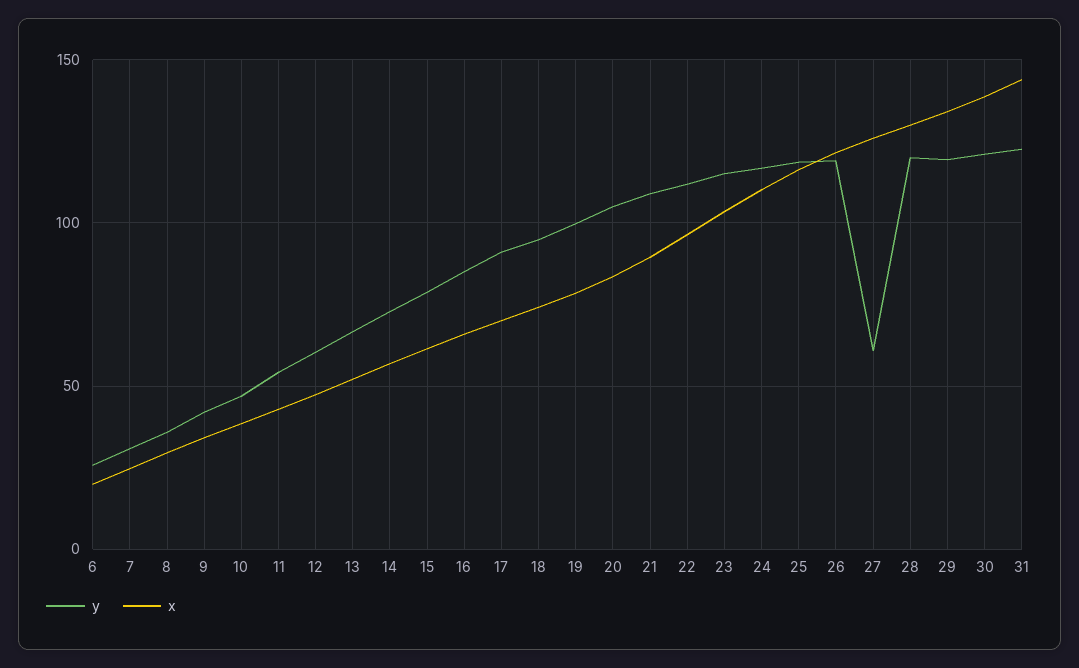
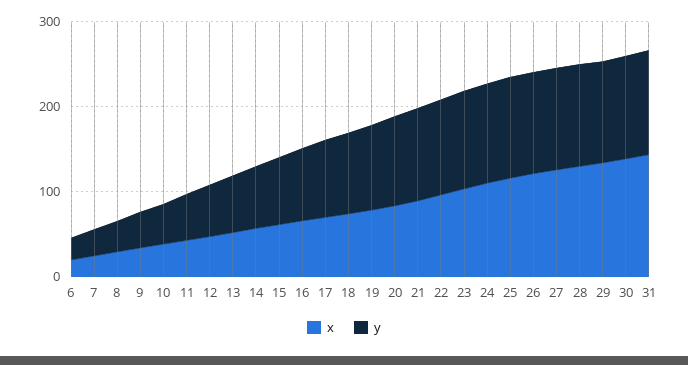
  {
    "y": {
      "6": 25,
      "7": 30,
      "8": 35,
      "9": 40,
      "10": 45,
      "11": 55,
      "12": 60,
      "13": 65,
      "14": 75,
      "15": 80,
      "16": 85,
      "17": 90,
      "18": 95,
      "19": 100,
      "20": 105,
      "21": 110,
      "22": 110,
      "23": 115,
      "24": 115,
      "25": 120,
      "26": 120,
-     "27": 60,
+     "27": 120,
      "28": 120,
      "29": 120,
      "30": 120,
      "31": 125
    },
    "x": {
      "6": 20,
      "7": 25,
      "8": 30,
      "9": 35,
      "10": 40,
      "11": 45,
      "12": 45,
      "13": 50,
      "14": 55,
      "15": 60,
      "16": 65,
      "17": 70,
      "18": 75,
      "19": 80,
      "20": 85,
      "21": 90,
      "22": 95,
      "23": 105,
      "24": 110,
      "25": 115,
      "26": 120,
      "27": 125,
      "28": 130,
      "29": 135,
      "30": 140,
      "31": 145
    }
  }

